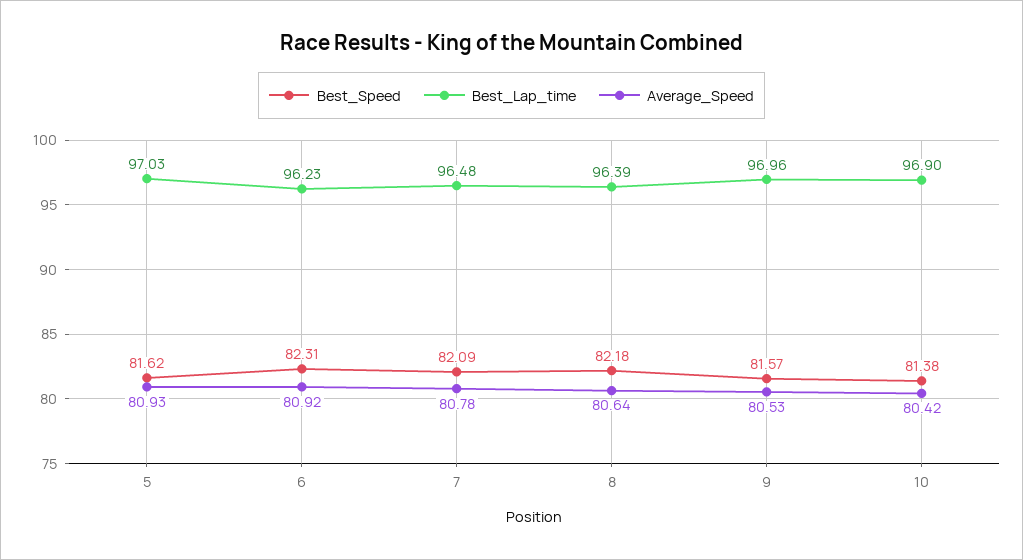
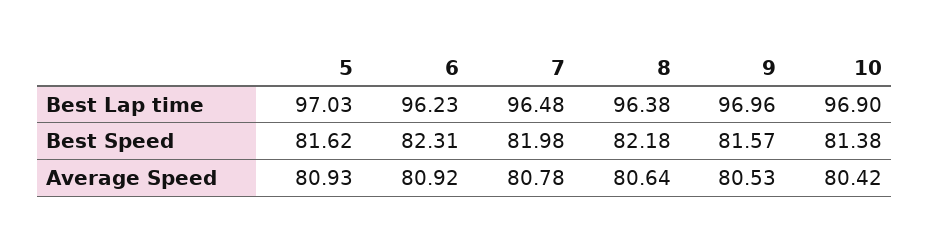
  {
    "Best_Speed": {
      "5": 81.62,
      "6": 82.31,
-     "7": 82.09,
+     "7": 81.98,
      "8": 82.18,
      "9": 81.57,
      "10": 81.38
    },
    "Best_Lap_time": {
      "5": 97.03,
      "6": 96.23,
      "7": 96.48,
-     "8": 96.39,
+     "8": 96.38,
      "9": 96.96,
      "10": 96.9
    },
    "Average_Speed": {
      "5": 80.93,
      "6": 80.92,
      "7": 80.78,
      "8": 80.64,
      "9": 80.53,
      "10": 80.42
    }
  }

